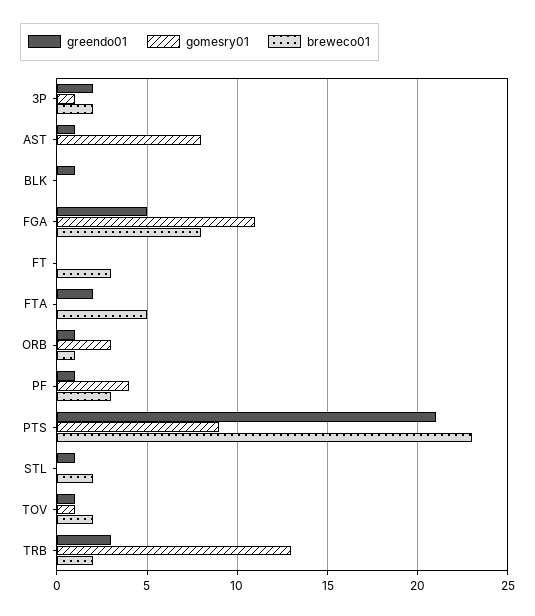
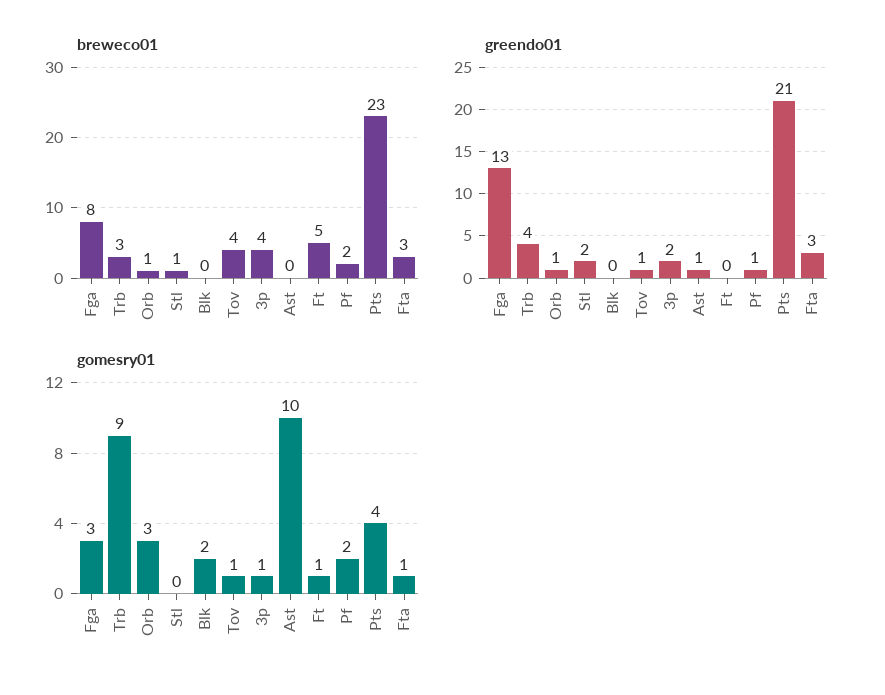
  {
    "greendo01": {
      "3P": 2,
      "AST": 1,
-     "BLK": 1,
+     "BLK": 0,
-     "FGA": 5,
+     "FGA": 13,
      "FT": 0,
-     "FTA": 2,
+     "FTA": 3,
      "ORB": 1,
      "PF": 1,
      "PTS": 21,
-     "STL": 1,
+     "STL": 2,
      "TOV": 1,
-     "TRB": 3
+     "TRB": 4
    },
    "gomesry01": {
      "3P": 1,
-     "AST": 8,
+     "AST": 10,
-     "BLK": 0,
+     "BLK": 2,
-     "FGA": 11,
+     "FGA": 3,
-     "FT": 0,
+     "FT": 1,
-     "FTA": 0,
+     "FTA": 1,
      "ORB": 3,
-     "PF": 4,
+     "PF": 2,
-     "PTS": 9,
+     "PTS": 4,
      "STL": 0,
      "TOV": 1,
-     "TRB": 13
+     "TRB": 9
    },
    "breweco01": {
-     "3P": 2,
+     "3P": 4,
      "AST": 0,
      "BLK": 0,
      "FGA": 8,
-     "FT": 3,
+     "FT": 5,
-     "FTA": 5,
+     "FTA": 3,
      "ORB": 1,
-     "PF": 3,
+     "PF": 2,
      "PTS": 23,
-     "STL": 2,
+     "STL": 1,
-     "TOV": 2,
+     "TOV": 4,
-     "TRB": 2
+     "TRB": 3
    }
  }

